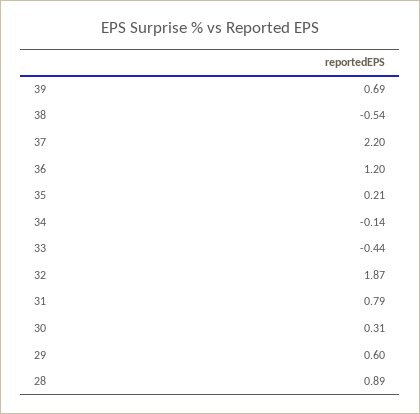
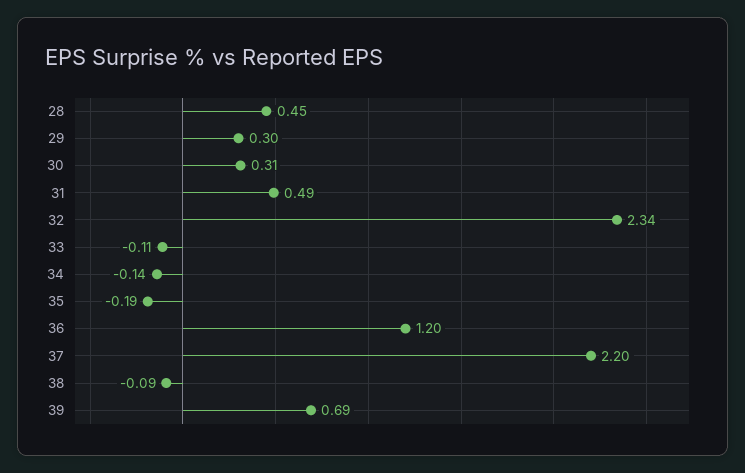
  {
    "39": 0.69,
-   "38": -0.54,
+   "38": -0.09,
    "37": 2.2,
    "36": 1.2,
-   "35": 0.21,
+   "35": -0.19,
    "34": -0.14,
-   "33": -0.44,
+   "33": -0.11,
-   "32": 1.87,
+   "32": 2.34,
-   "31": 0.79,
+   "31": 0.49,
    "30": 0.31,
-   "29": 0.6,
+   "29": 0.3,
-   "28": 0.89
+   "28": 0.45
  }

